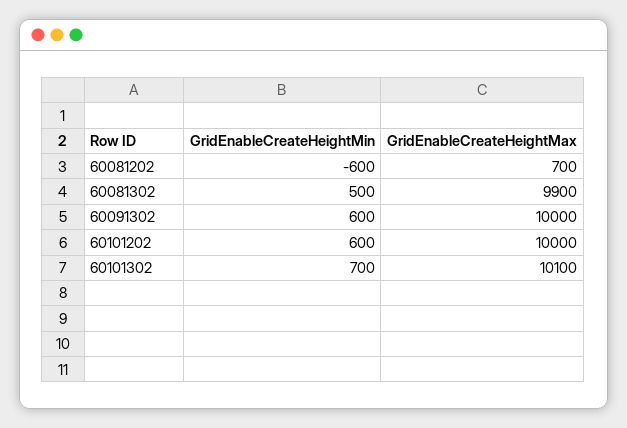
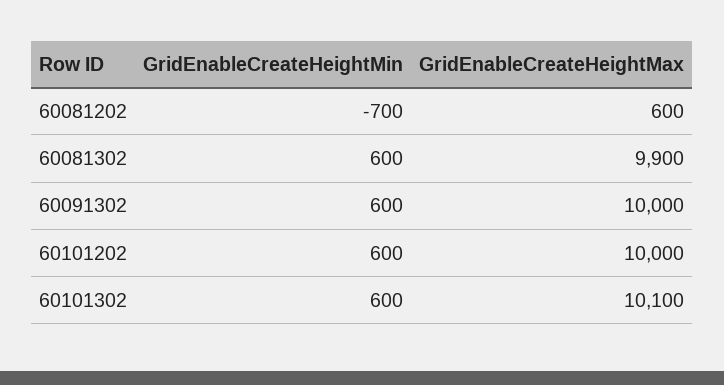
  {
    "GridEnableCreateHeightMin": {
-     "60081202": -600,
+     "60081202": -700,
-     "60081302": 500,
+     "60081302": 600,
      "60091302": 600,
      "60101202": 600,
-     "60101302": 700
+     "60101302": 600
    },
    "GridEnableCreateHeightMax": {
-     "60081202": 700,
+     "60081202": 600,
      "60081302": 9900,
      "60091302": 10000,
      "60101202": 10000,
      "60101302": 10100
    }
  }

